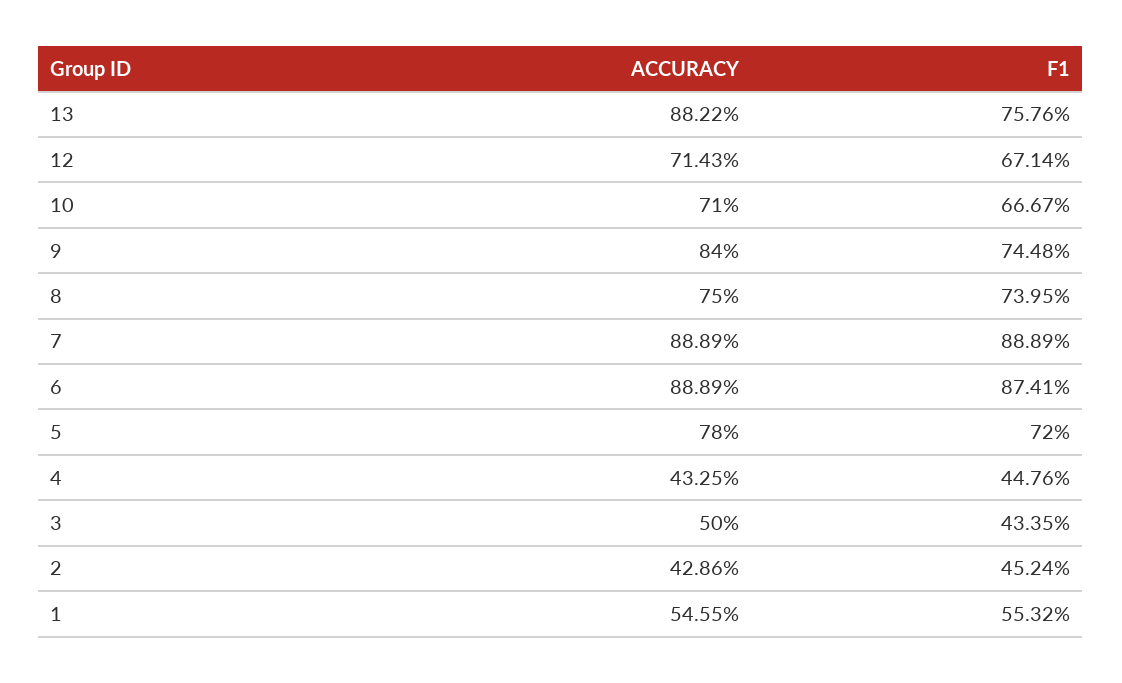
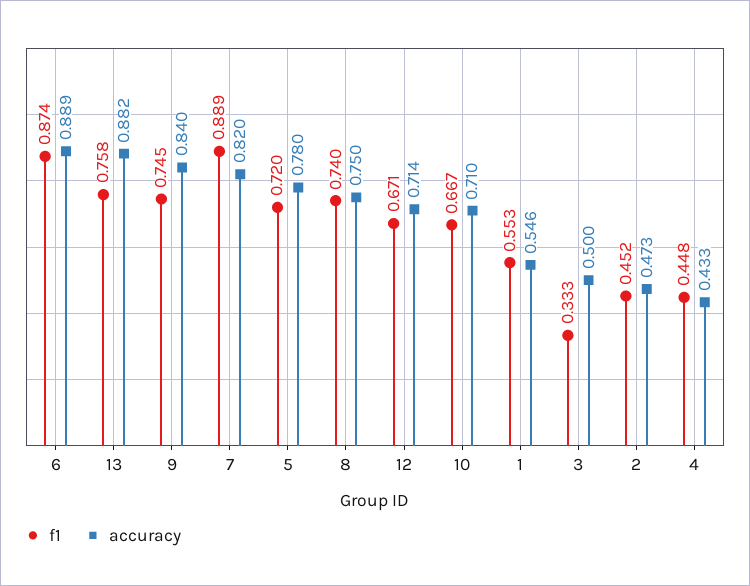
  {
    "ACCURACY": {
      "13": 0.8822,
      "12": 0.7143,
      "10": 0.71,
      "9": 0.84,
      "8": 0.75,
-     "7": 0.8889,
+     "7": 0.82,
      "6": 0.8889,
      "5": 0.78,
      "4": 0.4325,
      "3": 0.5,
-     "2": 0.4286,
+     "2": 0.473,
      "1": 0.5455
    },
    "F1": {
      "13": 0.7576,
      "12": 0.6714,
      "10": 0.6667,
      "9": 0.7448,
      "8": 0.7395,
      "7": 0.8889,
      "6": 0.8741,
      "5": 0.72,
      "4": 0.4476,
-     "3": 0.4335,
+     "3": 0.333,
      "2": 0.4524,
      "1": 0.5532
    }
  }

